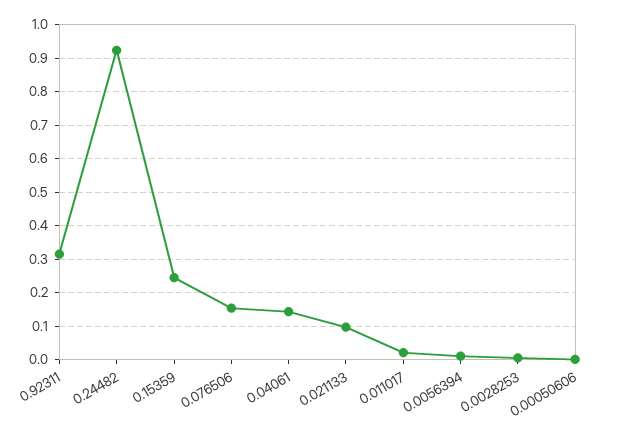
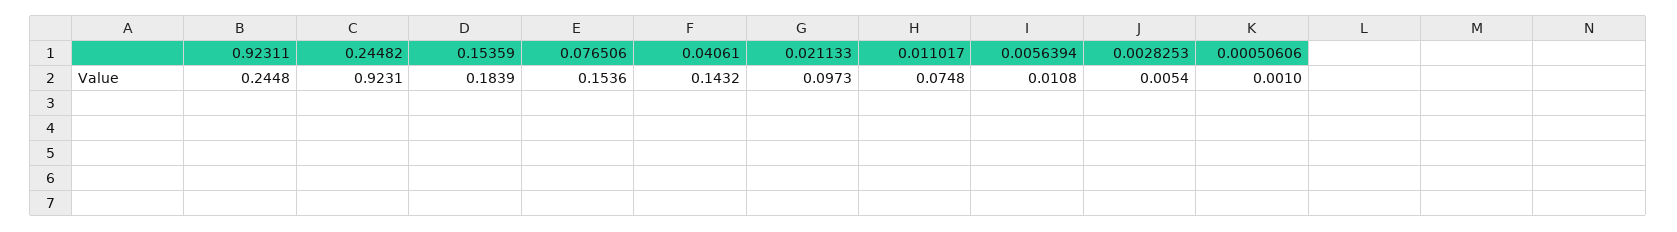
  {
-   "0.92311": 0.32,
+   "0.92311": 0.2448,
    "0.24482": 0.9231,
-   "0.15359": 0.24,
+   "0.15359": 0.1839,
    "0.076506": 0.1536,
    "0.04061": 0.1432,
    "0.021133": 0.0973,
-   "0.011017": 0.02,
+   "0.011017": 0.0748,
    "0.0056394": 0.0108,
    "0.0028253": 0.0054,
    "0.00050606": 0.001
  }

